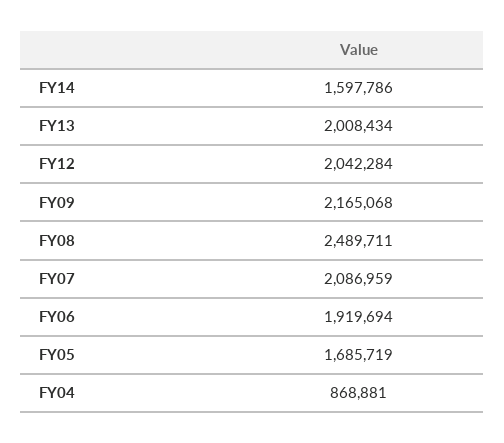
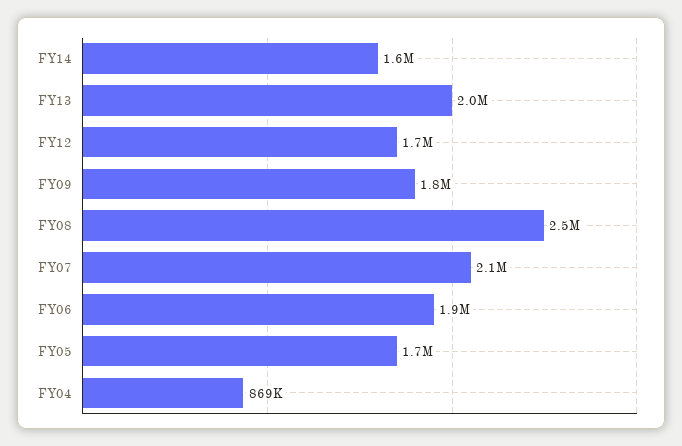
  {
    "FY14": 1597786,
    "FY13": 2008434,
-   "FY12": 2042284,
+   "FY12": 1700000,
-   "FY09": 2165068,
+   "FY09": 1800000,
    "FY08": 2489711,
    "FY07": 2086959,
    "FY06": 1919694,
    "FY05": 1685719,
    "FY04": 868881
  }

